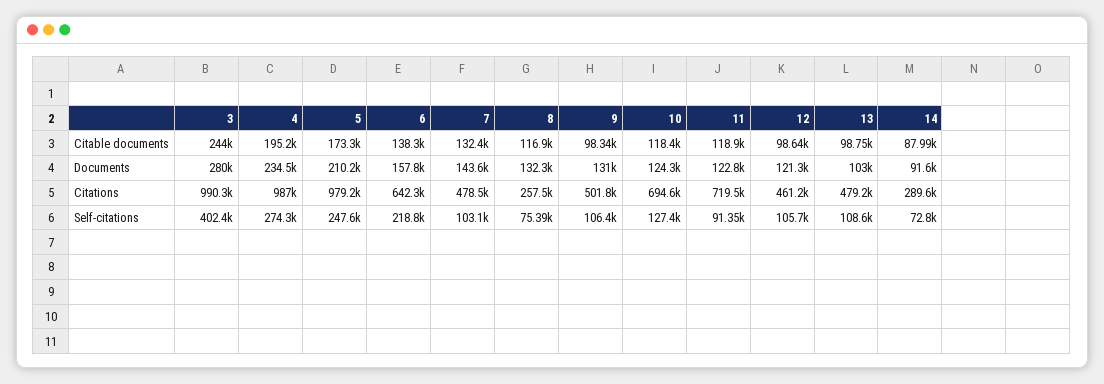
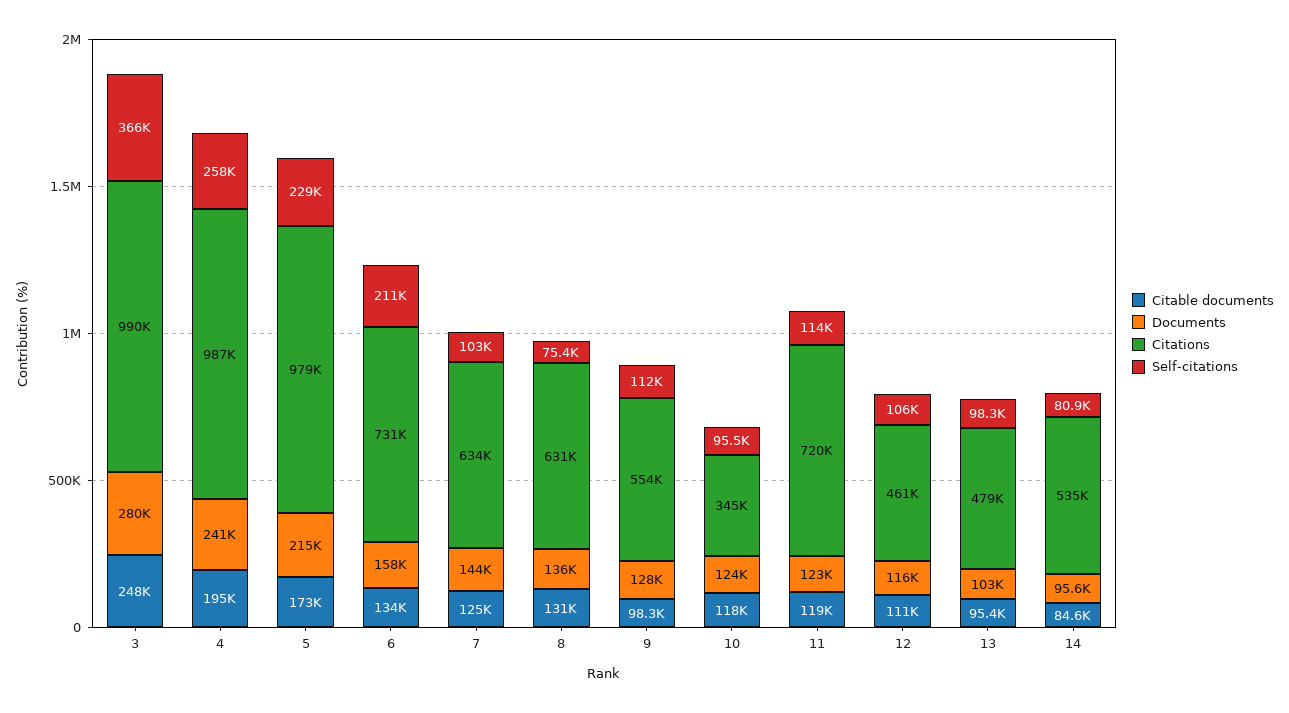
  {
    "Citable documents": {
-     "3": 244000,
+     "3": 248000,
      "4": 195200,
      "5": 173300,
-     "6": 138300,
+     "6": 134000,
-     "7": 132400,
+     "7": 125000,
-     "8": 116900,
+     "8": 131000,
      "9": 98340,
      "10": 118400,
      "11": 118900,
-     "12": 98640,
+     "12": 111000,
-     "13": 98750,
+     "13": 95400,
-     "14": 87990
+     "14": 84600
    },
    "Documents": {
      "3": 280000,
-     "4": 234500,
+     "4": 241000,
-     "5": 210200,
+     "5": 215000,
      "6": 157800,
      "7": 143600,
-     "8": 132300,
+     "8": 136000,
-     "9": 131000,
+     "9": 128000,
      "10": 124300,
      "11": 122800,
-     "12": 121300,
+     "12": 116000,
      "13": 103000,
-     "14": 91600
+     "14": 95600
    },
    "Citations": {
      "3": 990300,
      "4": 987000,
      "5": 979200,
-     "6": 642300,
+     "6": 731000,
-     "7": 478500,
+     "7": 634000,
-     "8": 257500,
+     "8": 631000,
-     "9": 501800,
+     "9": 554000,
-     "10": 694600,
+     "10": 345000,
      "11": 719500,
      "12": 461200,
      "13": 479200,
-     "14": 289600
+     "14": 535000
    },
    "Self-citations": {
-     "3": 402400,
+     "3": 366000,
-     "4": 274300,
+     "4": 258000,
-     "5": 247600,
+     "5": 229000,
-     "6": 218800,
+     "6": 211000,
      "7": 103100,
      "8": 75390,
-     "9": 106400,
+     "9": 112000,
-     "10": 127400,
+     "10": 95500,
-     "11": 91350,
+     "11": 114000,
      "12": 105700,
-     "13": 108600,
+     "13": 98300,
-     "14": 72800
+     "14": 80900
    }
  }

